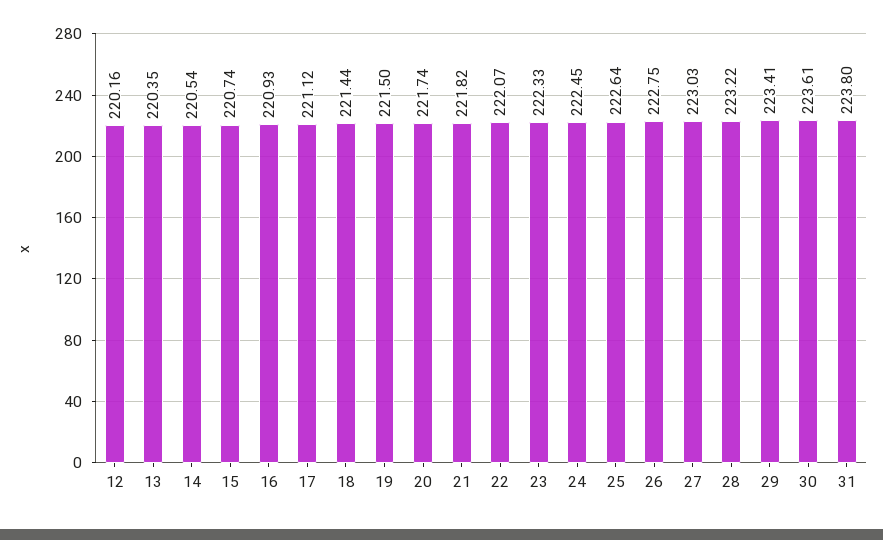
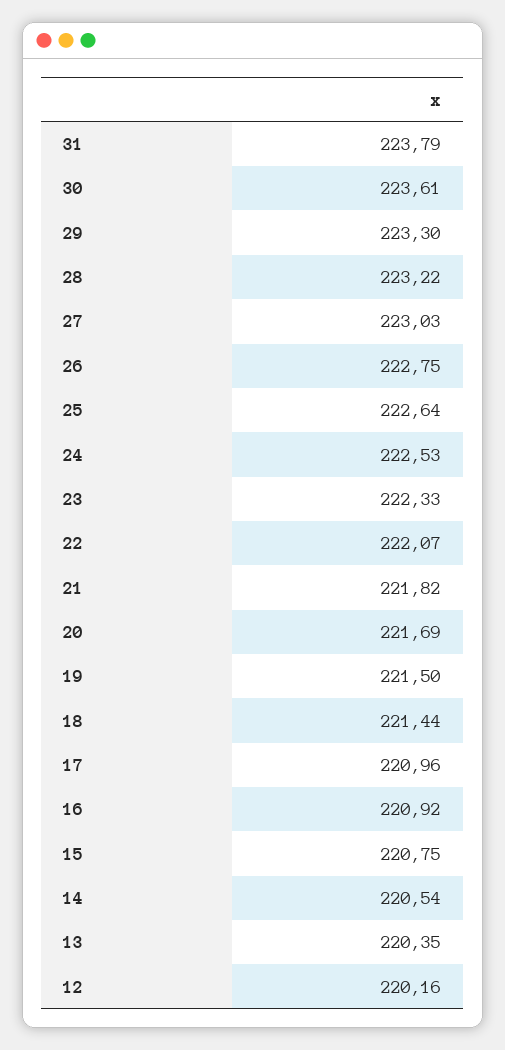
  {
    "12": 220.16,
    "13": 220.35,
    "14": 220.54,
-   "15": 220.74,
+   "15": 220.75,
-   "16": 220.93,
+   "16": 220.92,
-   "17": 221.12,
+   "17": 220.96,
    "18": 221.44,
    "19": 221.5,
-   "20": 221.74,
+   "20": 221.69,
    "21": 221.82,
    "22": 222.07,
    "23": 222.33,
-   "24": 222.45,
+   "24": 222.53,
    "25": 222.64,
    "26": 222.75,
    "27": 223.03,
    "28": 223.22,
-   "29": 223.41,
+   "29": 223.3,
    "30": 223.61,
-   "31": 223.8
+   "31": 223.79
  }

